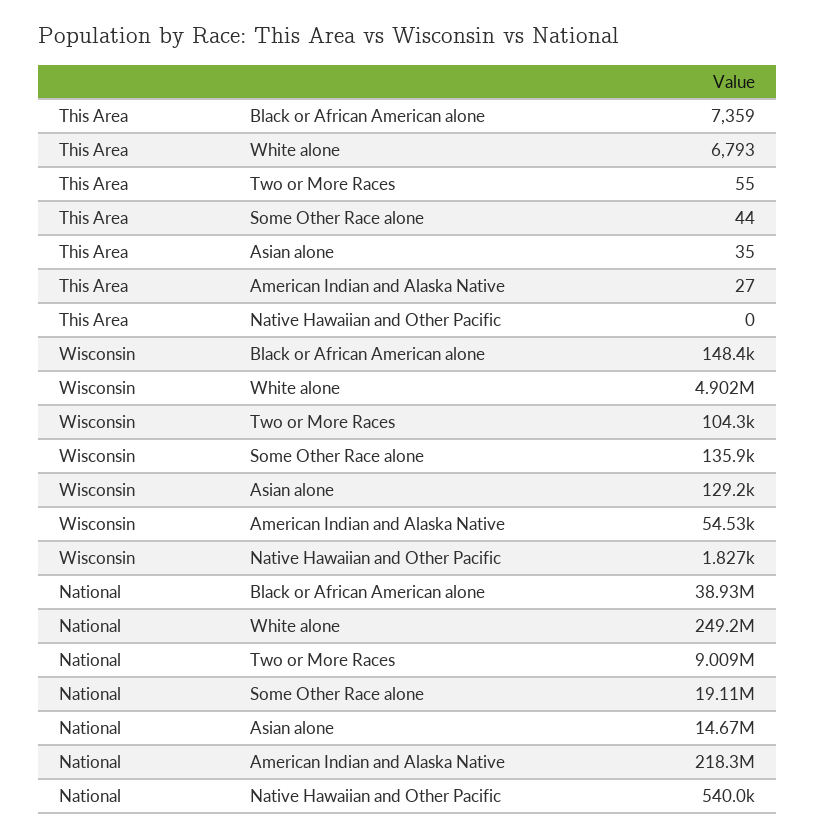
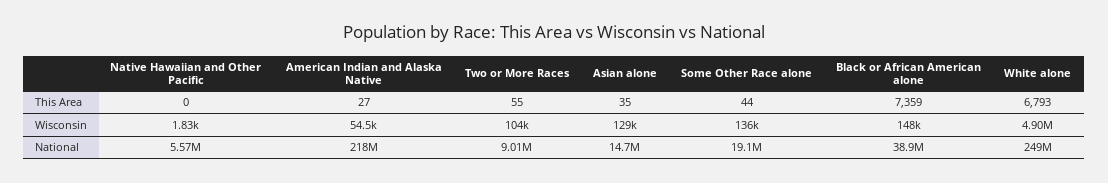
  {
    "This Area": {
      "Black or African American alone": 7359,
      "White alone": 6793,
      "Two or More Races": 55,
      "Some Other Race alone": 44,
      "Asian alone": 35,
      "American Indian and Alaska Native": 27,
      "Native Hawaiian and Other Pacific": 0
    },
    "Wisconsin": {
      "Black or African American alone": 148400,
      "White alone": 4902000,
      "Two or More Races": 104300,
      "Some Other Race alone": 135900,
      "Asian alone": 129200,
      "American Indian and Alaska Native": 54530,
      "Native Hawaiian and Other Pacific": 1827
    },
    "National": {
      "Black or African American alone": 38930000,
      "White alone": 249200000,
      "Two or More Races": 9009000,
      "Some Other Race alone": 19110000,
      "Asian alone": 14670000,
      "American Indian and Alaska Native": 218300000,
-     "Native Hawaiian and Other Pacific": 540000
+     "Native Hawaiian and Other Pacific": 5570000
    }
  }

